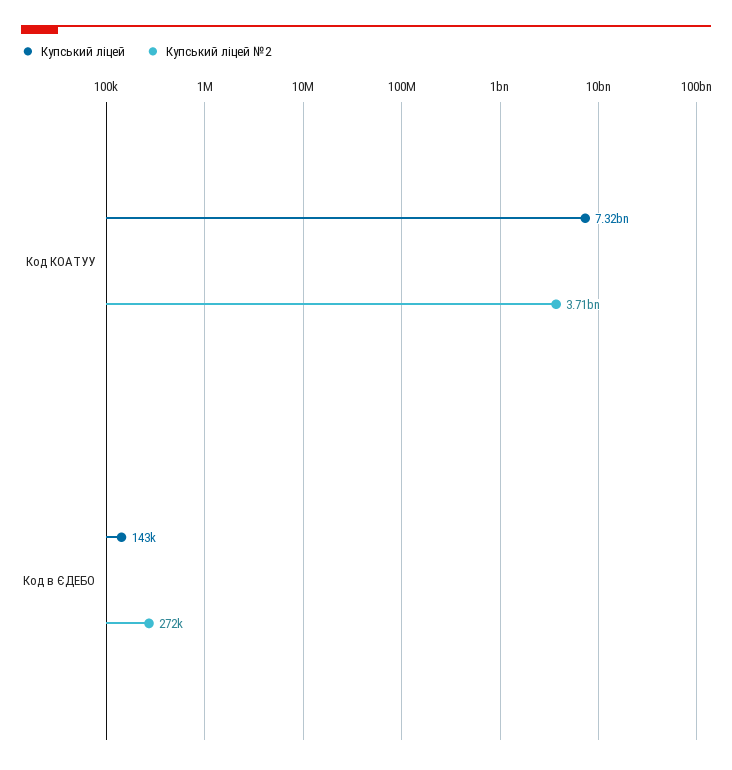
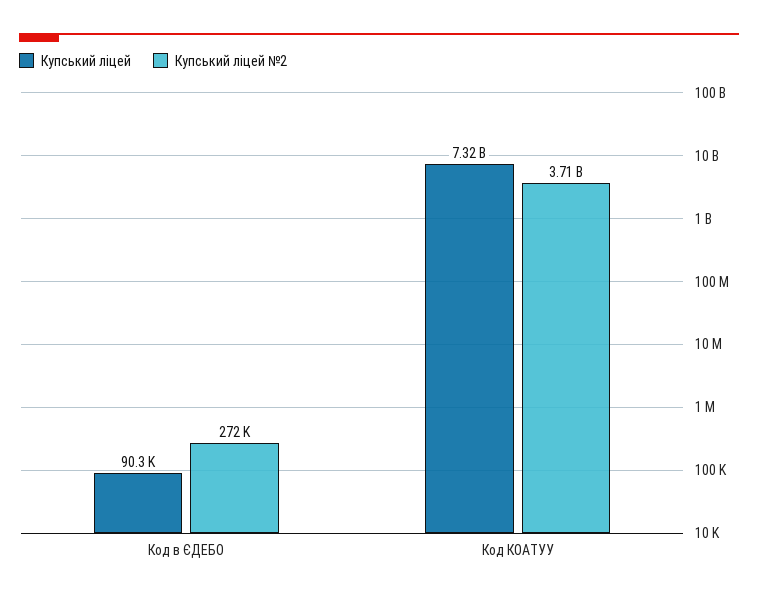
  {
    "Купський ліцей": {
      "Код КОАТУУ": 7320000000,
-     "Код в ЄДЕБО": 143000
+     "Код в ЄДЕБО": 90300
    },
    "Купський ліцей №2": {
      "Код КОАТУУ": 3710000000,
      "Код в ЄДЕБО": 272000
    }
  }

